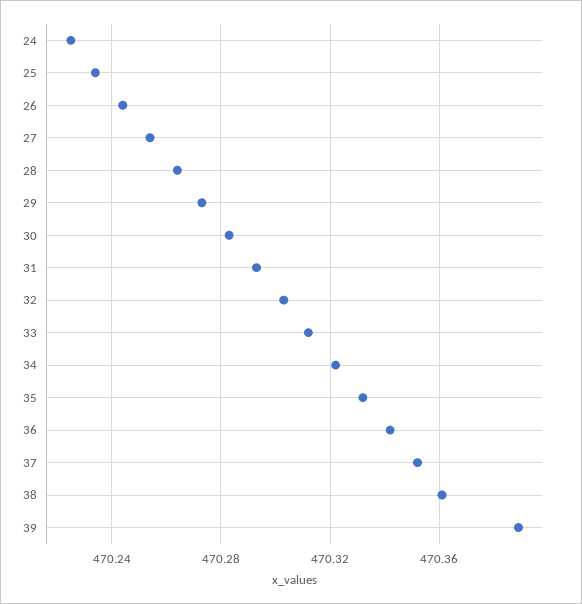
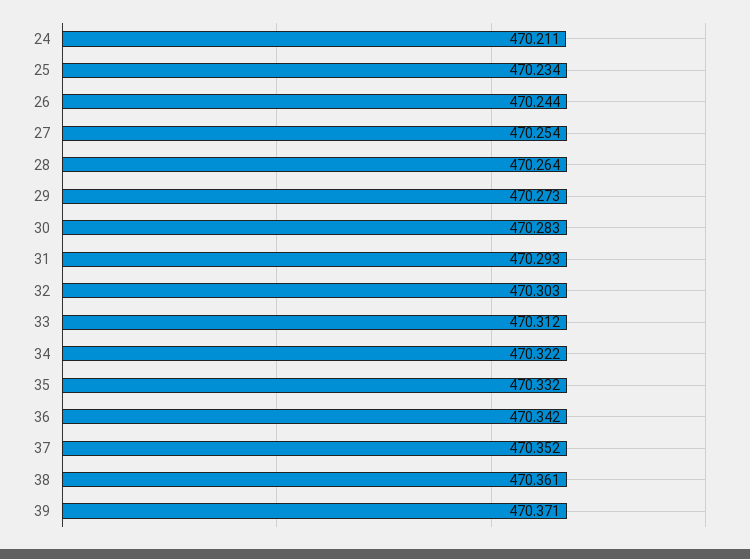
  {
-   "24": 470.225,
+   "24": 470.211,
    "25": 470.234,
    "26": 470.244,
    "27": 470.254,
    "28": 470.264,
    "29": 470.273,
    "30": 470.283,
    "31": 470.293,
    "32": 470.303,
    "33": 470.312,
    "34": 470.322,
    "35": 470.332,
    "36": 470.342,
    "37": 470.352,
    "38": 470.361,
-   "39": 470.39
+   "39": 470.371
  }

